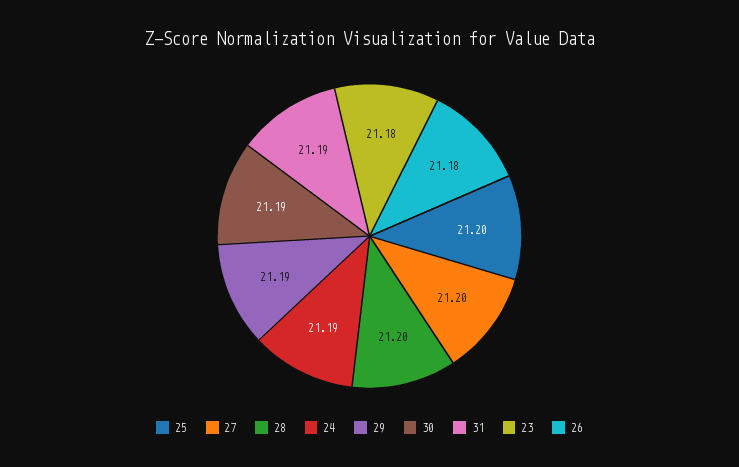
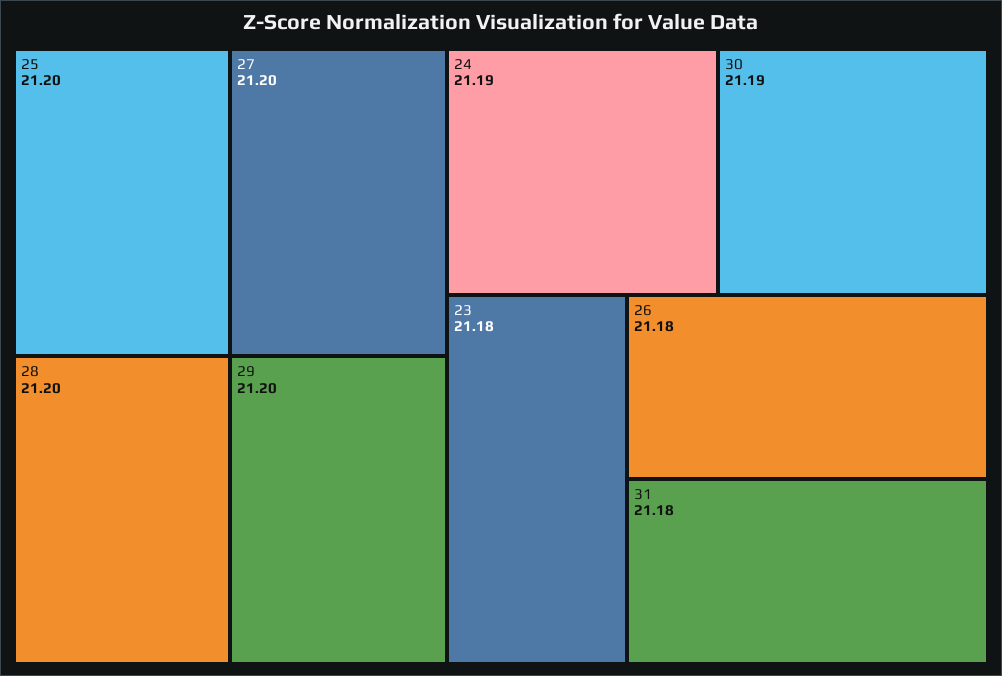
  {
    "25": 21.2,
    "27": 21.2,
    "28": 21.2,
    "24": 21.19,
-   "29": 21.19,
+   "29": 21.2,
    "30": 21.19,
-   "31": 21.19,
+   "31": 21.18,
    "23": 21.18,
    "26": 21.18
  }

